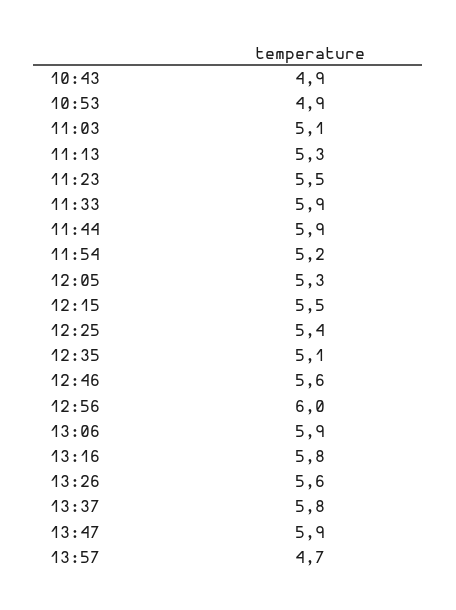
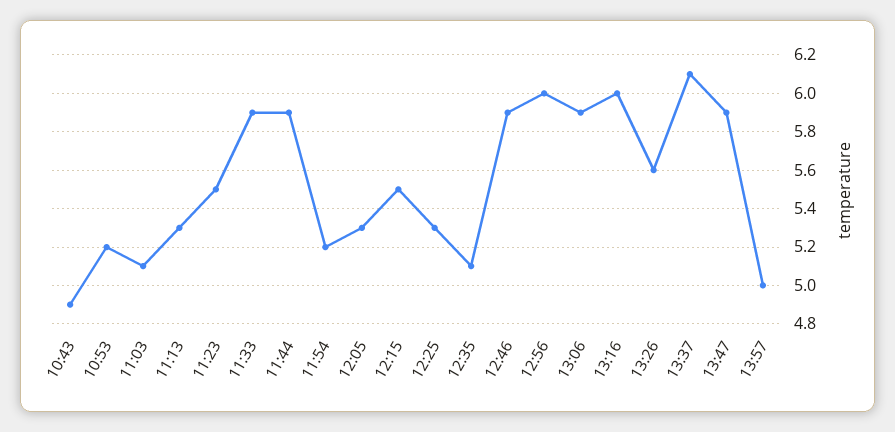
  {
    "10:43": 4.9,
-   "10:53": 4.9,
+   "10:53": 5.2,
    "11:03": 5.1,
    "11:13": 5.3,
    "11:23": 5.5,
    "11:33": 5.9,
    "11:44": 5.9,
    "11:54": 5.2,
    "12:05": 5.3,
    "12:15": 5.5,
-   "12:25": 5.4,
+   "12:25": 5.3,
    "12:35": 5.1,
-   "12:46": 5.6,
+   "12:46": 5.9,
    "12:56": 6,
    "13:06": 5.9,
-   "13:16": 5.8,
+   "13:16": 6,
    "13:26": 5.6,
-   "13:37": 5.8,
+   "13:37": 6.1,
    "13:47": 5.9,
-   "13:57": 4.7
+   "13:57": 5
  }

